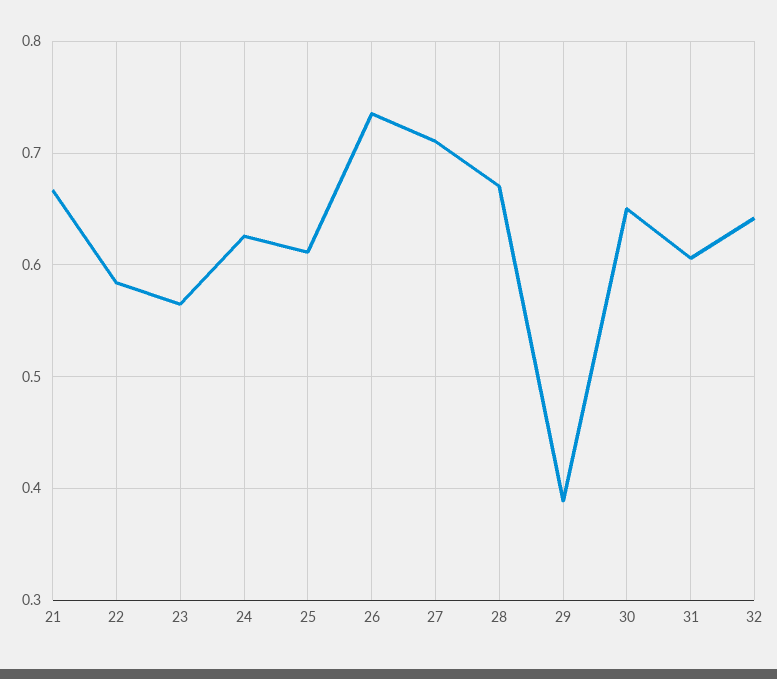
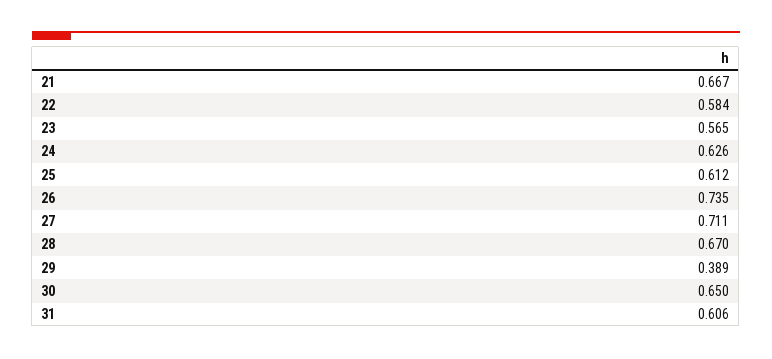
  {
    "21": 0.667,
    "22": 0.584,
    "23": 0.565,
    "24": 0.626,
    "25": 0.612,
    "26": 0.735,
    "27": 0.711,
    "28": 0.67,
    "29": 0.389,
    "30": 0.65,
-   "31": 0.606,
+   "31": 0.606
-   "32": 0.64
  }

